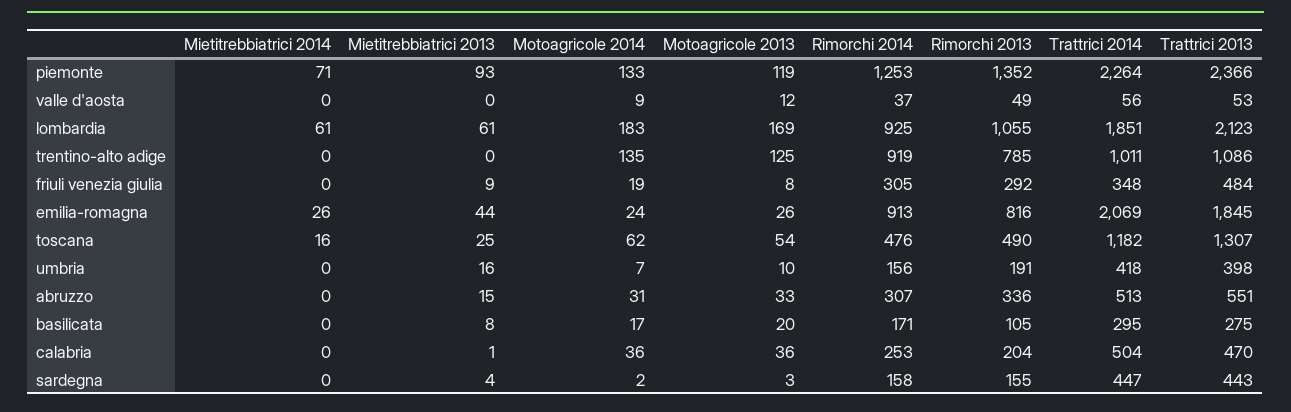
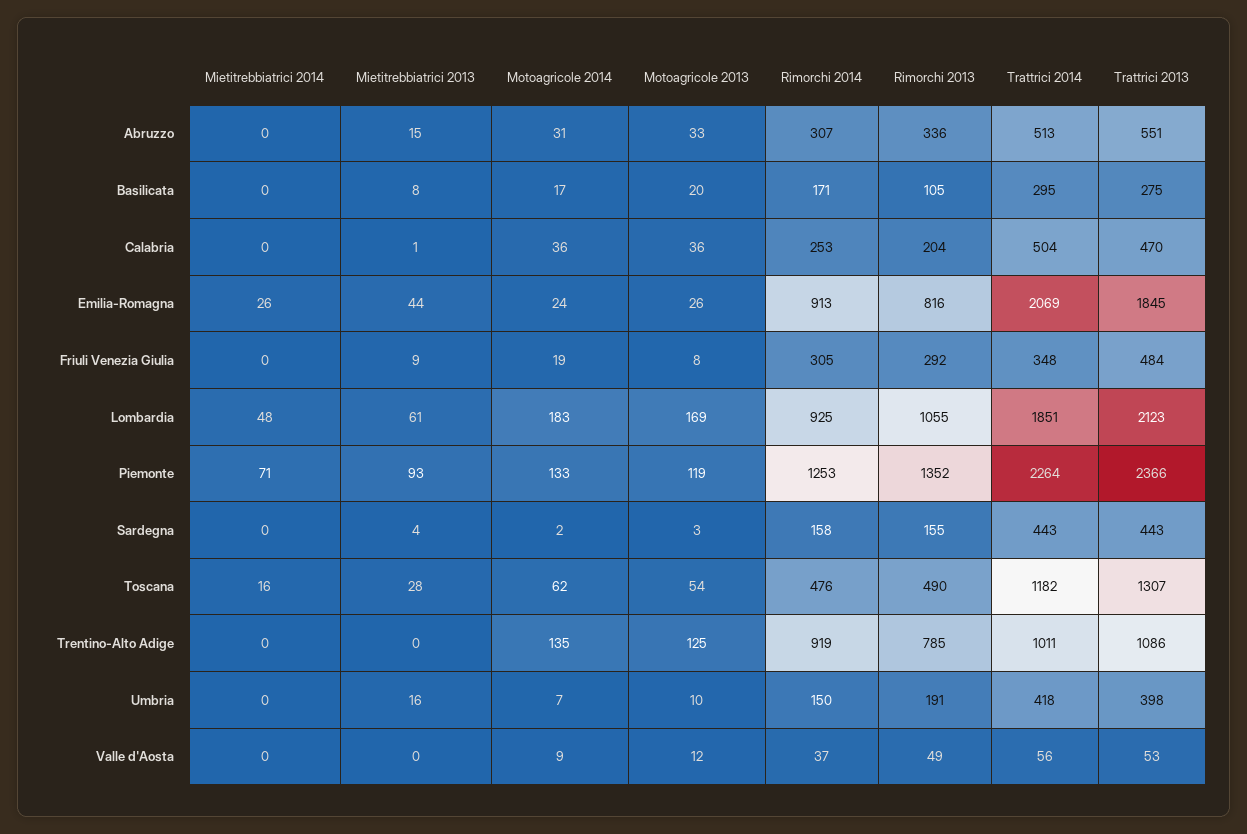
  {
    "Mietitrebbiatrici 2014": {
      "piemonte": 71,
      "valle d'aosta": 0,
-     "lombardia": 61,
+     "lombardia": 48,
      "trentino-alto adige": 0,
      "friuli venezia giulia": 0,
      "emilia-romagna": 26,
      "toscana": 16,
      "umbria": 0,
      "abruzzo": 0,
      "basilicata": 0,
      "calabria": 0,
      "sardegna": 0
    },
    "Mietitrebbiatrici 2013": {
      "piemonte": 93,
      "valle d'aosta": 0,
      "lombardia": 61,
      "trentino-alto adige": 0,
      "friuli venezia giulia": 9,
      "emilia-romagna": 44,
-     "toscana": 25,
+     "toscana": 28,
      "umbria": 16,
      "abruzzo": 15,
      "basilicata": 8,
      "calabria": 1,
      "sardegna": 4
    },
    "Motoagricole 2014": {
      "piemonte": 133,
      "valle d'aosta": 9,
      "lombardia": 183,
      "trentino-alto adige": 135,
      "friuli venezia giulia": 19,
      "emilia-romagna": 24,
      "toscana": 62,
      "umbria": 7,
      "abruzzo": 31,
      "basilicata": 17,
      "calabria": 36,
      "sardegna": 2
    },
    "Motoagricole 2013": {
      "piemonte": 119,
      "valle d'aosta": 12,
      "lombardia": 169,
      "trentino-alto adige": 125,
      "friuli venezia giulia": 8,
      "emilia-romagna": 26,
      "toscana": 54,
      "umbria": 10,
      "abruzzo": 33,
      "basilicata": 20,
      "calabria": 36,
      "sardegna": 3
    },
    "Rimorchi 2014": {
      "piemonte": 1253,
      "valle d'aosta": 37,
      "lombardia": 925,
      "trentino-alto adige": 919,
      "friuli venezia giulia": 305,
      "emilia-romagna": 913,
      "toscana": 476,
-     "umbria": 156,
+     "umbria": 150,
      "abruzzo": 307,
      "basilicata": 171,
      "calabria": 253,
      "sardegna": 158
    },
    "Rimorchi 2013": {
      "piemonte": 1352,
      "valle d'aosta": 49,
      "lombardia": 1055,
      "trentino-alto adige": 785,
      "friuli venezia giulia": 292,
      "emilia-romagna": 816,
      "toscana": 490,
      "umbria": 191,
      "abruzzo": 336,
      "basilicata": 105,
      "calabria": 204,
      "sardegna": 155
    },
    "Trattrici 2014": {
      "piemonte": 2264,
      "valle d'aosta": 56,
      "lombardia": 1851,
      "trentino-alto adige": 1011,
      "friuli venezia giulia": 348,
      "emilia-romagna": 2069,
      "toscana": 1182,
      "umbria": 418,
      "abruzzo": 513,
      "basilicata": 295,
      "calabria": 504,
-     "sardegna": 447
+     "sardegna": 443
    },
    "Trattrici 2013": {
      "piemonte": 2366,
      "valle d'aosta": 53,
      "lombardia": 2123,
      "trentino-alto adige": 1086,
      "friuli venezia giulia": 484,
      "emilia-romagna": 1845,
      "toscana": 1307,
      "umbria": 398,
      "abruzzo": 551,
      "basilicata": 275,
      "calabria": 470,
      "sardegna": 443
    }
  }

